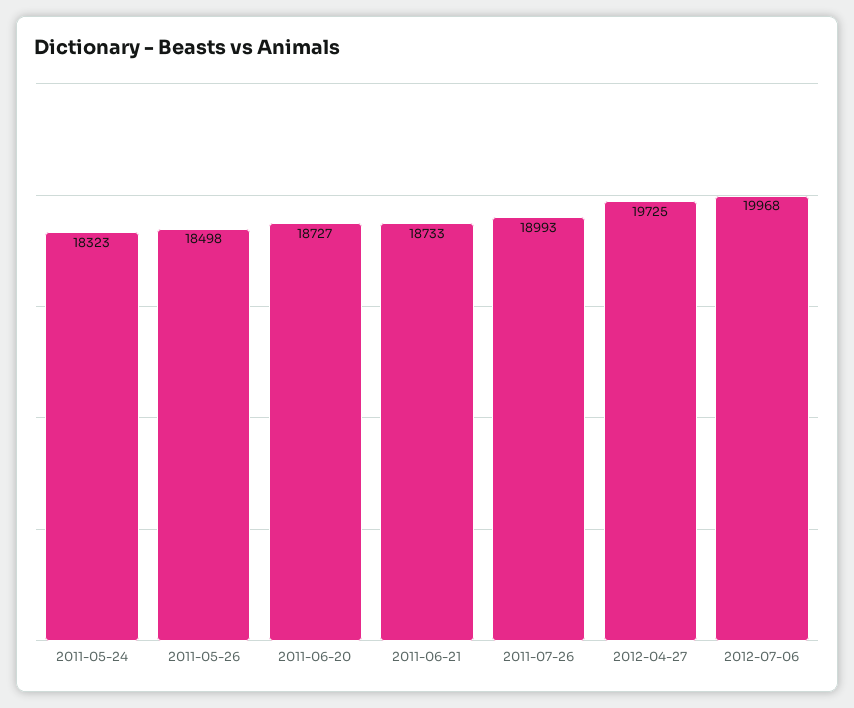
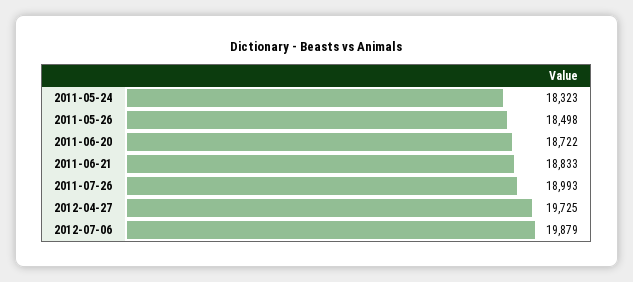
  {
    "2011-05-24": 18323,
    "2011-05-26": 18498,
-   "2011-06-20": 18727,
+   "2011-06-20": 18722,
-   "2011-06-21": 18733,
+   "2011-06-21": 18833,
    "2011-07-26": 18993,
    "2012-04-27": 19725,
-   "2012-07-06": 19968
+   "2012-07-06": 19879
  }

